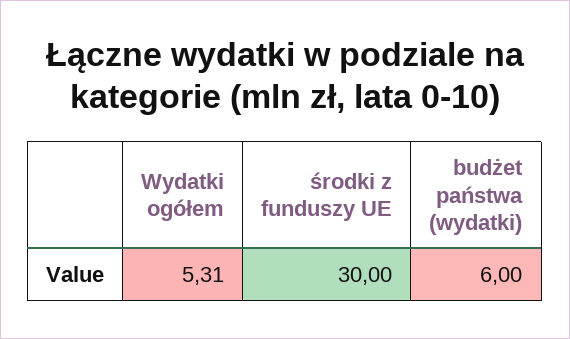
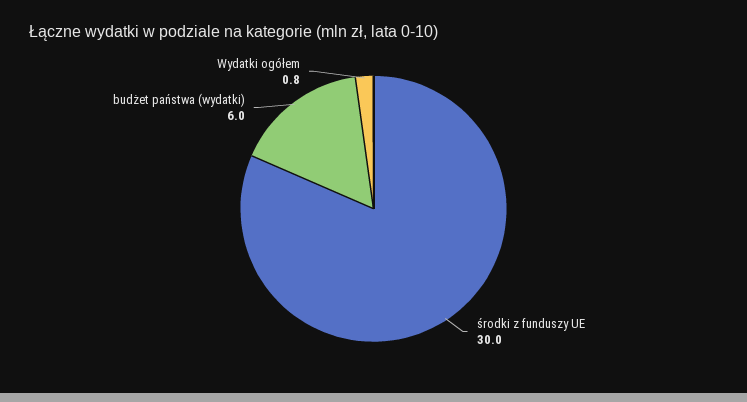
  {
-   "Wydatki ogółem": 5.31,
+   "Wydatki ogółem": 0.8,
    "środki z funduszy UE": 30,
    "budżet państwa (wydatki)": 6
  }

